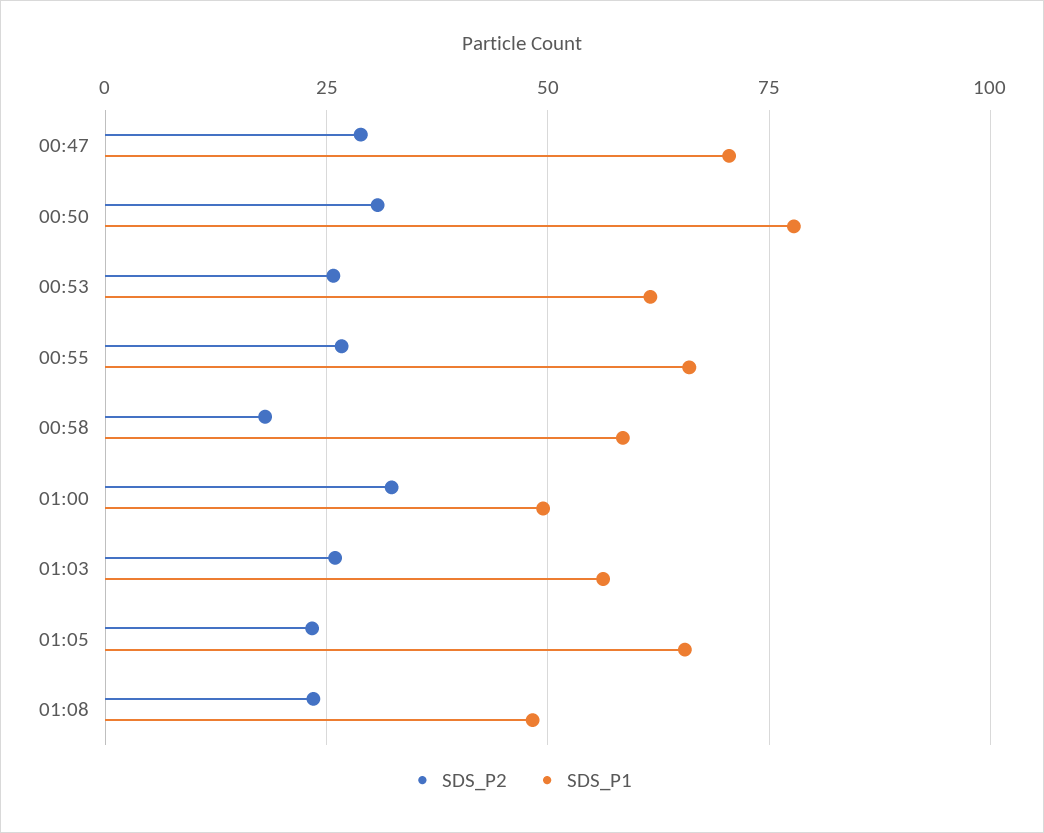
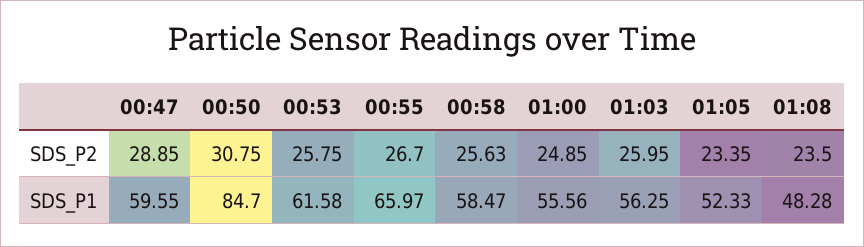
  {
    "SDS_P2": {
      "00:47": 28.85,
      "00:50": 30.75,
      "00:53": 25.75,
      "00:55": 26.7,
-     "00:58": 17.5,
+     "00:58": 25.63,
-     "01:00": 32.5,
+     "01:00": 24.85,
      "01:03": 25.95,
      "01:05": 23.35,
      "01:08": 23.5
    },
    "SDS_P1": {
-     "00:47": 70,
+     "00:47": 59.55,
-     "00:50": 77.5,
+     "00:50": 84.7,
      "00:53": 61.58,
      "00:55": 65.97,
      "00:58": 58.47,
-     "01:00": 50,
+     "01:00": 55.56,
      "01:03": 56.25,
-     "01:05": 65,
+     "01:05": 52.33,
      "01:08": 48.28
    }
  }

